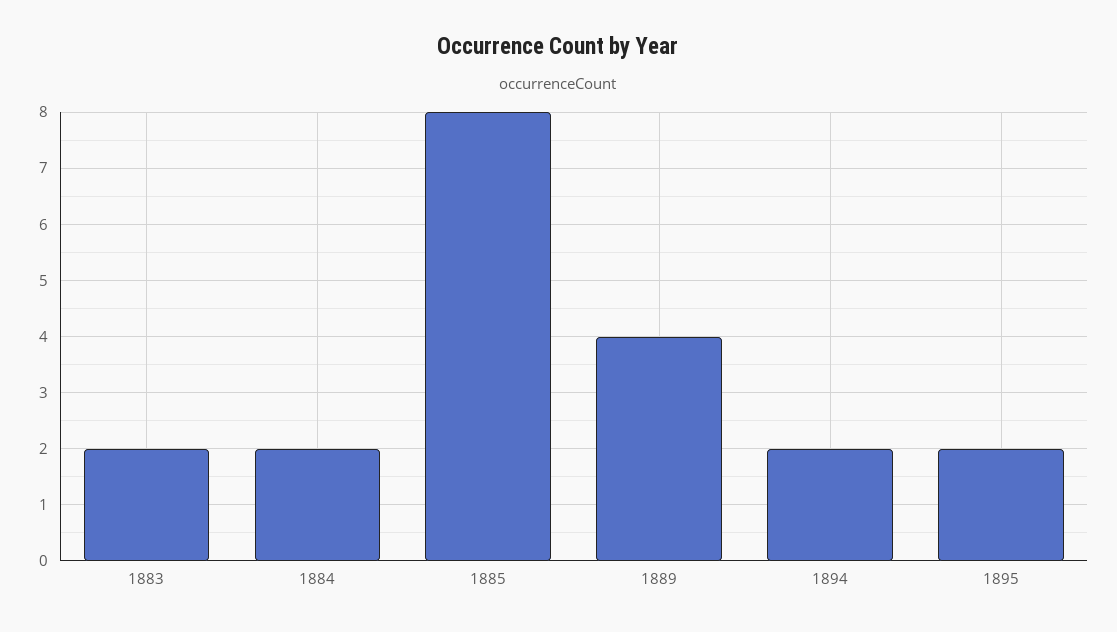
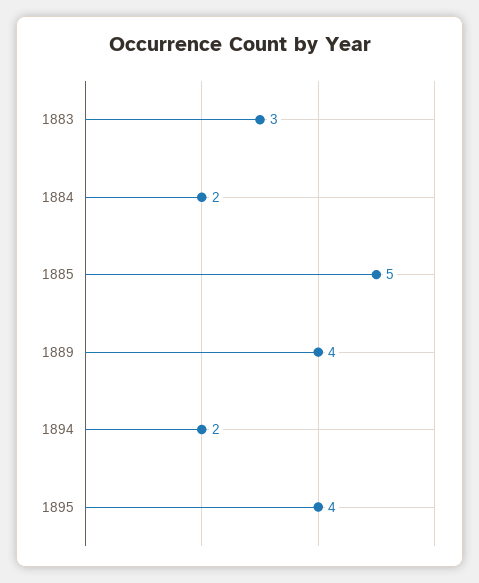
  {
-   "1883": 2,
+   "1883": 3,
    "1884": 2,
-   "1885": 8,
+   "1885": 5,
    "1889": 4,
    "1894": 2,
-   "1895": 2
+   "1895": 4
  }

